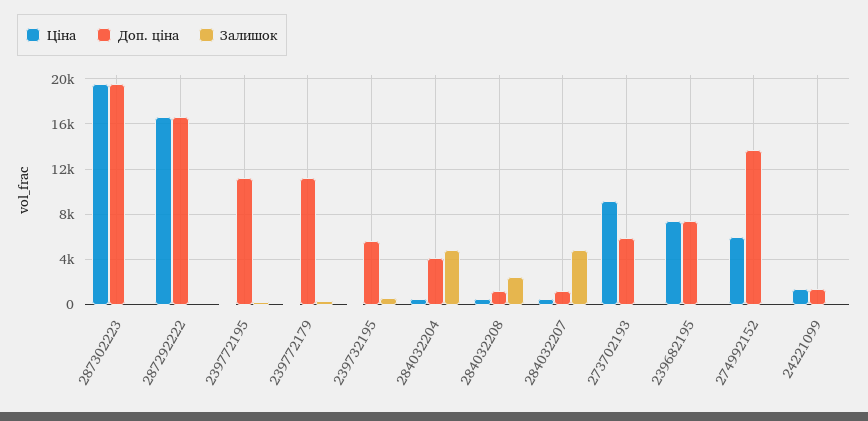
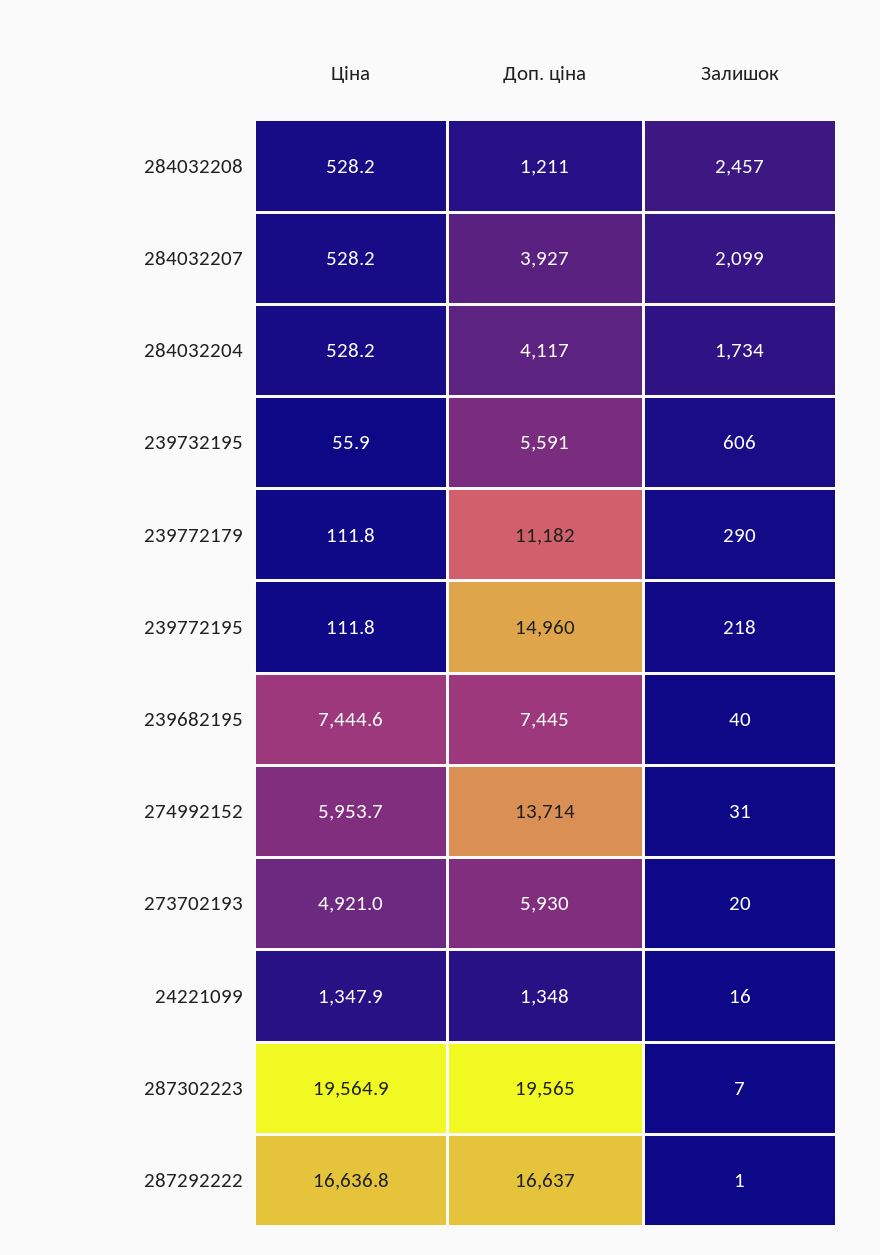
  {
    "Ціна": {
      "287302223": 19564.9,
      "287292222": 16636.8,
      "239772195": 111.8,
      "239772179": 111.8,
      "239732195": 55.9,
      "284032204": 528.2,
      "284032208": 528.2,
      "284032207": 528.2,
-     "273702193": 9000,
+     "273702193": 4921,
      "239682195": 7444.6,
      "274992152": 5953.7,
      "24221099": 1347.9
    },
    "Доп. ціна": {
      "287302223": 19565,
      "287292222": 16637,
-     "239772195": 11000,
+     "239772195": 14960,
      "239772179": 11182,
      "239732195": 5591,
      "284032204": 4117,
      "284032208": 1211,
-     "284032207": 1000,
+     "284032207": 3927,
      "273702193": 5930,
      "239682195": 7445,
      "274992152": 13714,
      "24221099": 1348
    },
    "Залишок": {
      "287302223": 7,
      "287292222": 1,
      "239772195": 218,
      "239772179": 290,
      "239732195": 606,
-     "284032204": 5000,
+     "284032204": 1734,
      "284032208": 2457,
-     "284032207": 5000,
+     "284032207": 2099,
      "273702193": 20,
      "239682195": 40,
      "274992152": 31,
      "24221099": 16
    }
  }

